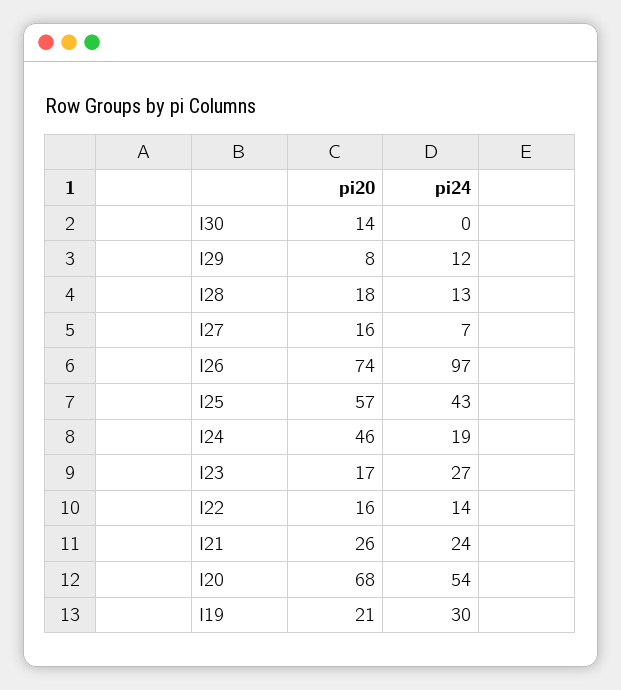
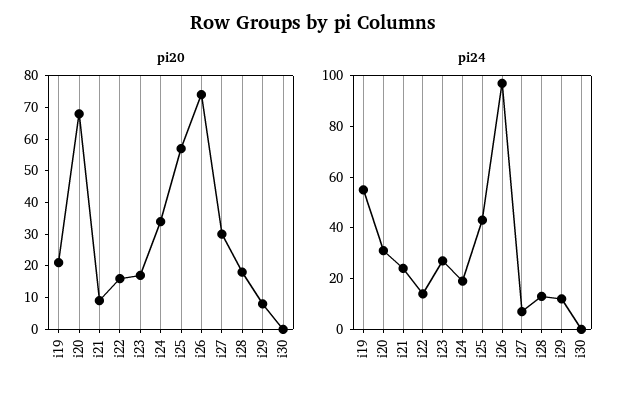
  {
    "pi20": {
-     "I30": 14,
+     "I30": 0,
      "I29": 8,
      "I28": 18,
-     "I27": 16,
+     "I27": 30,
      "I26": 74,
      "I25": 57,
-     "I24": 46,
+     "I24": 35,
      "I23": 17,
      "I22": 16,
-     "I21": 26,
+     "I21": 10,
      "I20": 68,
      "I19": 21
    },
    "pi24": {
      "I30": 0,
      "I29": 12,
      "I28": 13,
      "I27": 7,
      "I26": 97,
      "I25": 43,
      "I24": 19,
      "I23": 27,
      "I22": 14,
      "I21": 24,
-     "I20": 54,
+     "I20": 30,
-     "I19": 30
+     "I19": 55
    }
  }

